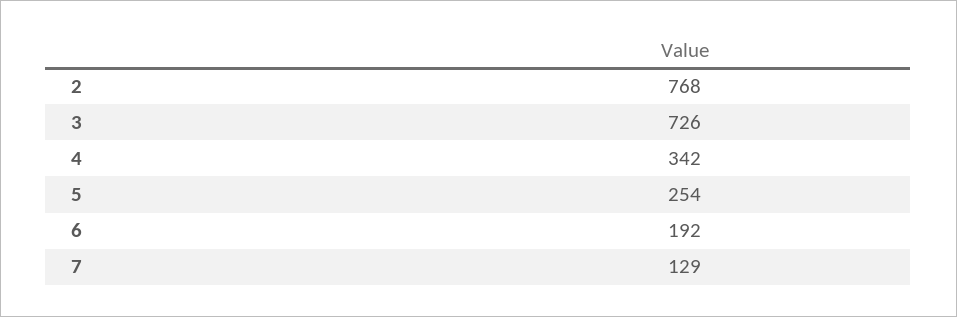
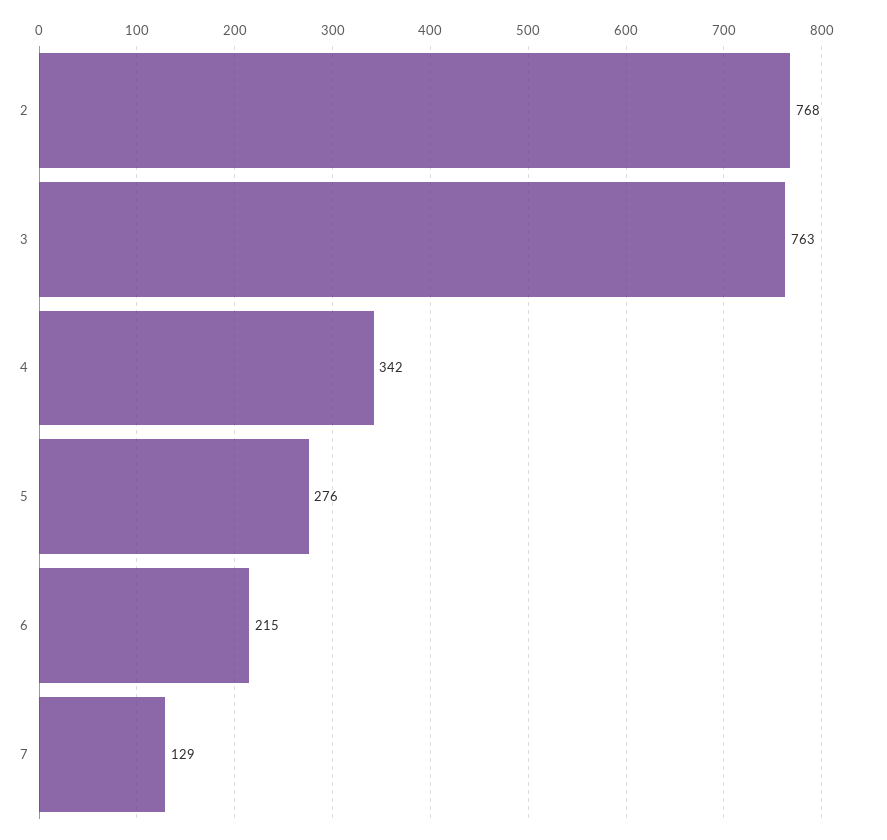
  {
    "2": 768,
-   "3": 726,
+   "3": 763,
    "4": 342,
-   "5": 254,
+   "5": 276,
-   "6": 192,
+   "6": 215,
    "7": 129
  }

